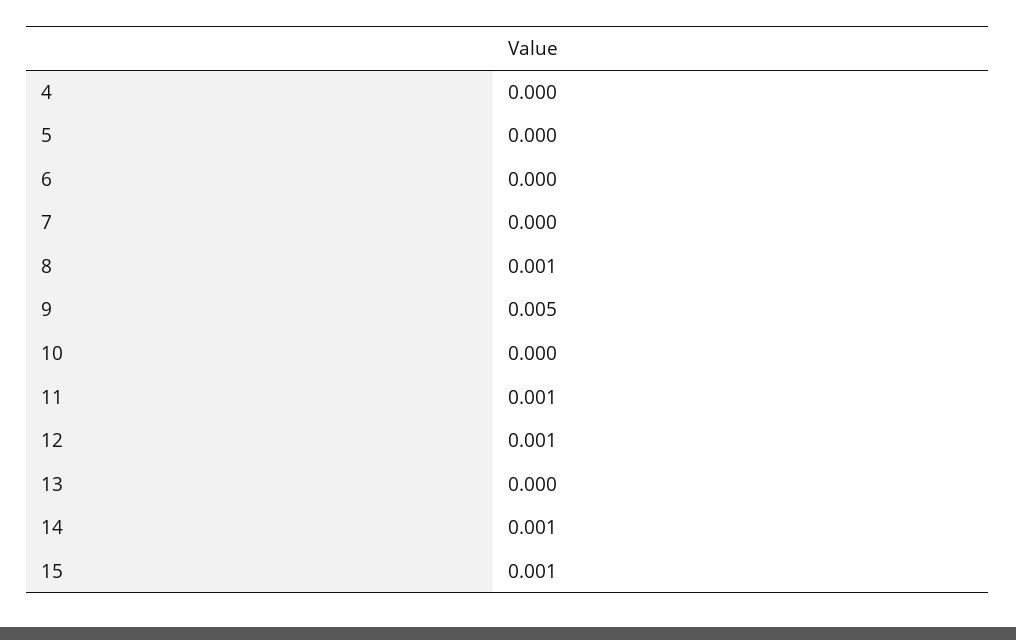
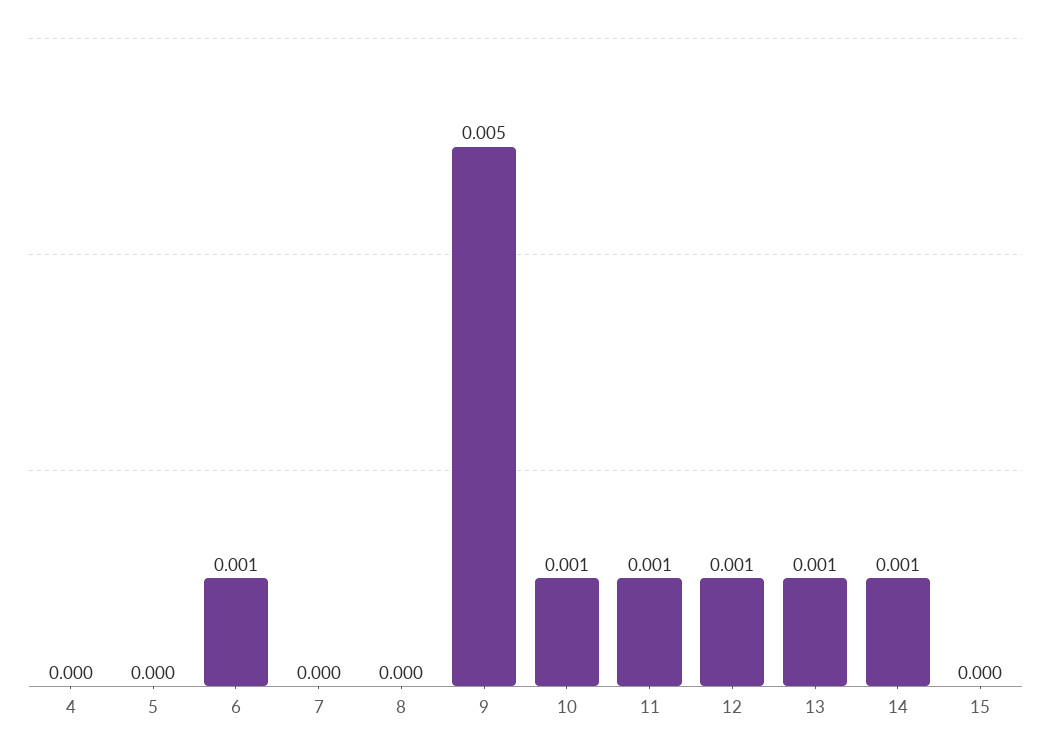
  {
    "4": 0,
    "5": 0,
-   "6": 0,
+   "6": 0.001,
    "7": 0,
-   "8": 0.001,
+   "8": 0,
    "9": 0.005,
-   "10": 0,
+   "10": 0.001,
    "11": 0.001,
    "12": 0.001,
-   "13": 0,
+   "13": 0.001,
    "14": 0.001,
-   "15": 0.001
+   "15": 0
  }

